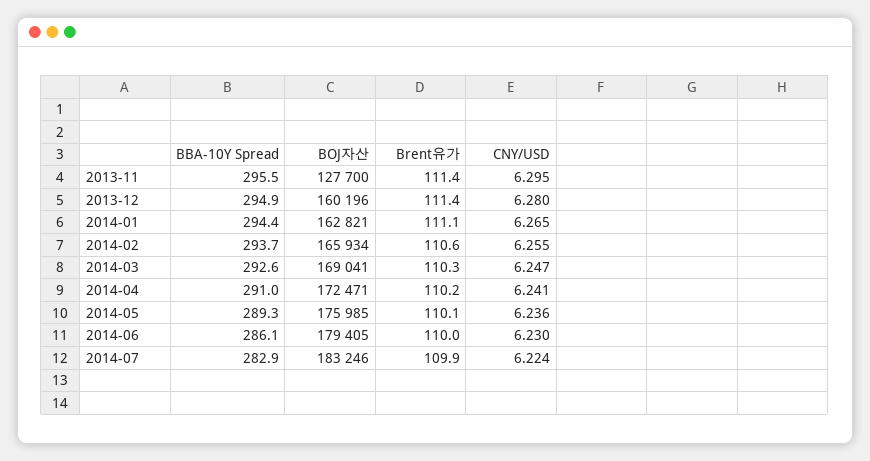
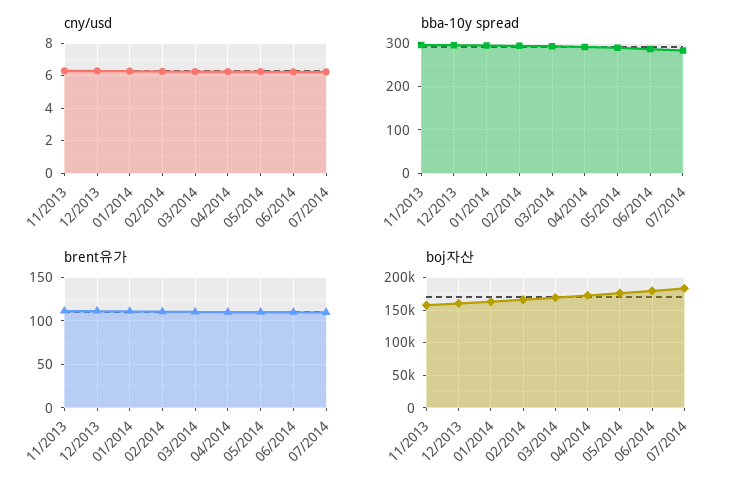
  {
    "BBA-10Y Spread": {
      "2013-11": 295.5,
      "2013-12": 294.9,
      "2014-01": 294.4,
      "2014-02": 293.7,
      "2014-03": 292.6,
      "2014-04": 291,
      "2014-05": 289.3,
      "2014-06": 286.1,
      "2014-07": 282.9
    },
    "BOJ자산": {
-     "2013-11": 127700,
+     "2013-11": 160000,
      "2013-12": 160196,
      "2014-01": 162821,
      "2014-02": 165934,
      "2014-03": 169041,
      "2014-04": 172471,
      "2014-05": 175985,
      "2014-06": 179405,
      "2014-07": 183246
    },
    "Brent유가": {
      "2013-11": 111.4,
      "2013-12": 111.4,
      "2014-01": 111.1,
      "2014-02": 110.6,
      "2014-03": 110.3,
      "2014-04": 110.2,
      "2014-05": 110.1,
      "2014-06": 110,
      "2014-07": 109.9
    },
    "CNY/USD": {
      "2013-11": 6.295,
      "2013-12": 6.28,
      "2014-01": 6.265,
      "2014-02": 6.255,
      "2014-03": 6.247,
      "2014-04": 6.241,
      "2014-05": 6.236,
      "2014-06": 6.23,
      "2014-07": 6.224
    }
  }

